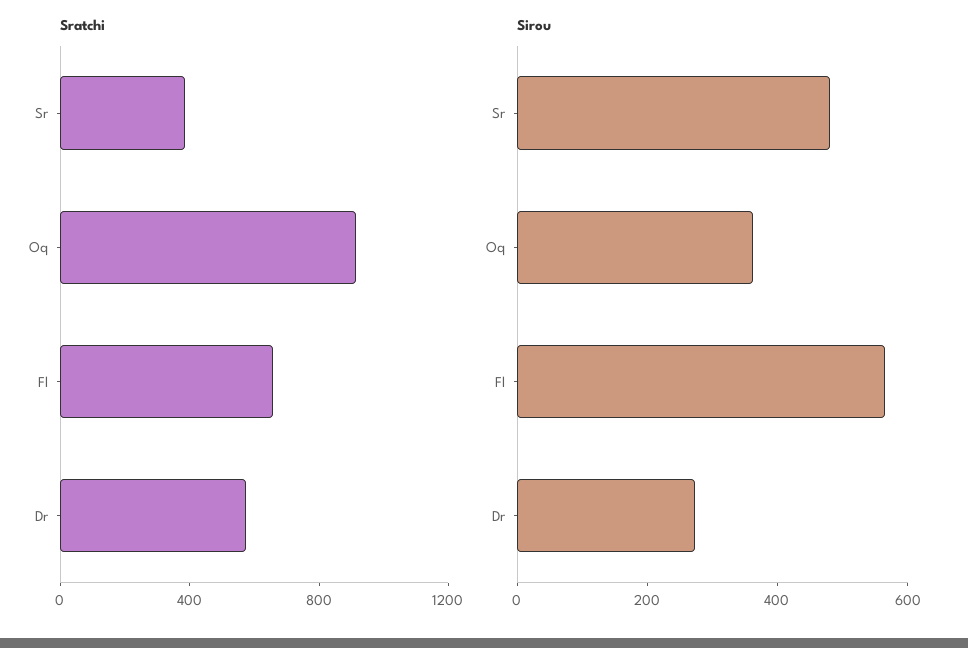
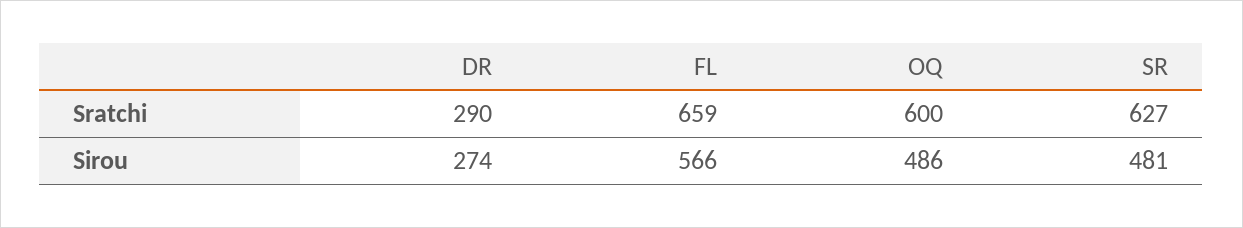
  {
    "Sratchi": {
-     "Sr": 400,
+     "Sr": 627,
-     "Oq": 900,
+     "Oq": 600,
      "Fl": 659,
-     "Dr": 600
+     "Dr": 290
    },
    "Sirou": {
      "Sr": 481,
-     "Oq": 350,
+     "Oq": 486,
      "Fl": 566,
      "Dr": 274
    }
  }

